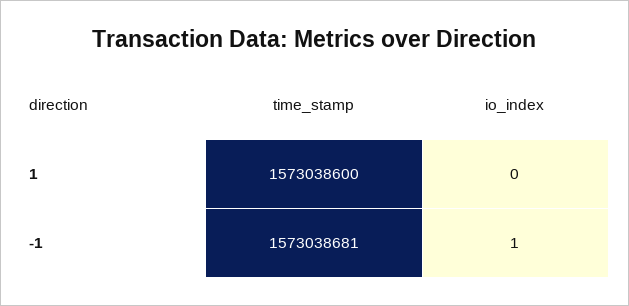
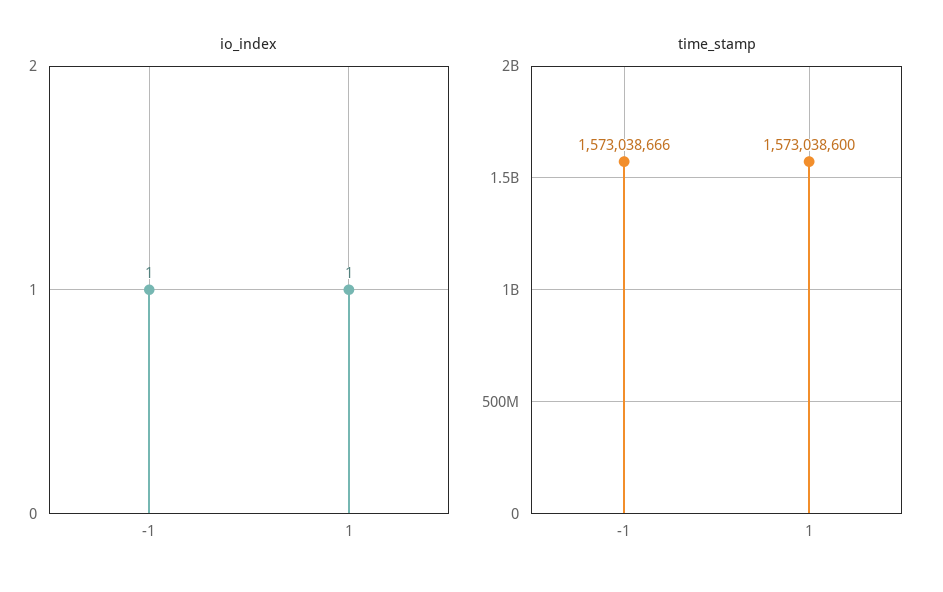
  {
    "time_stamp": {
      "1": 1573038600,
-     "-1": 1573038681
+     "-1": 1573038666
    },
    "io_index": {
-     "1": 0,
+     "1": 1,
      "-1": 1
    }
  }

